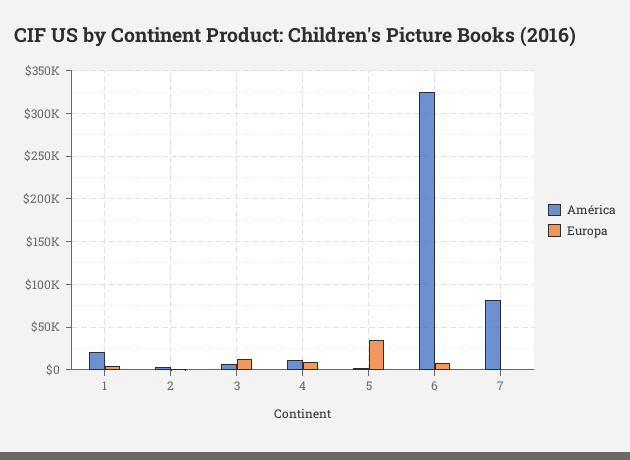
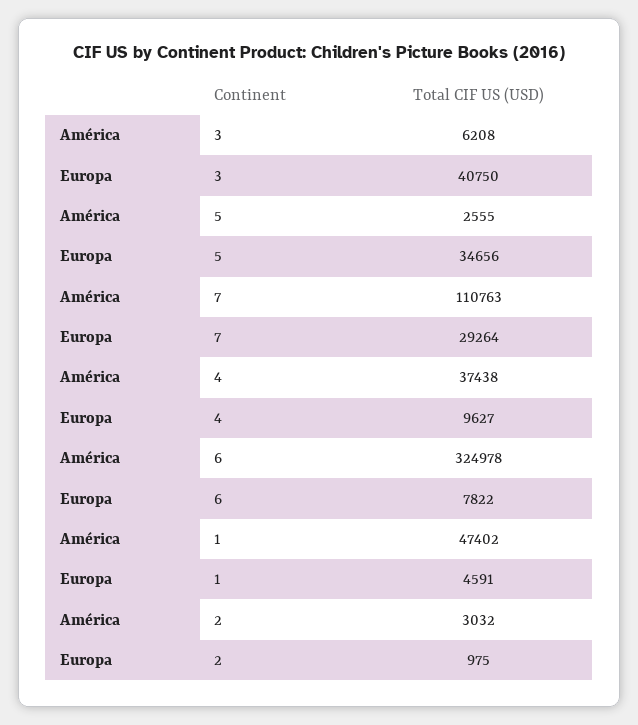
  {
    "América": {
-     "1": 20000,
+     "1": 47402,
      "2": 3032,
      "3": 6208,
-     "4": 10000,
+     "4": 37438,
      "5": 2555,
      "6": 324978,
-     "7": 80000
+     "7": 110763
    },
    "Europa": {
      "1": 4591,
      "2": 975,
-     "3": 10000,
+     "3": 40750,
      "4": 9627,
      "5": 34656,
      "6": 7822,
-     "7": 0
+     "7": 29264
    }
  }

